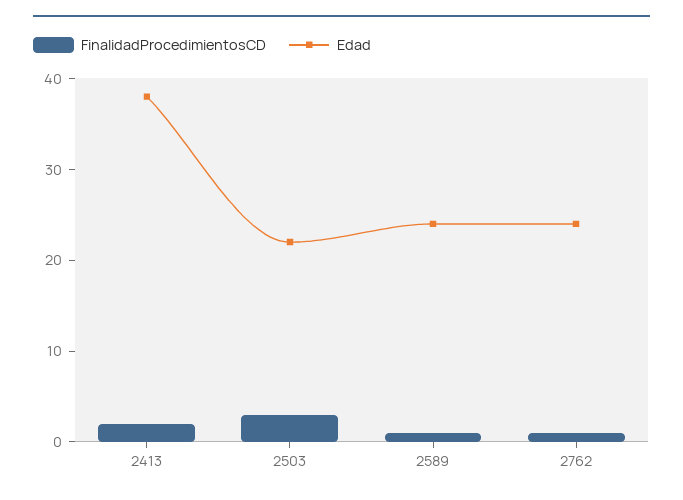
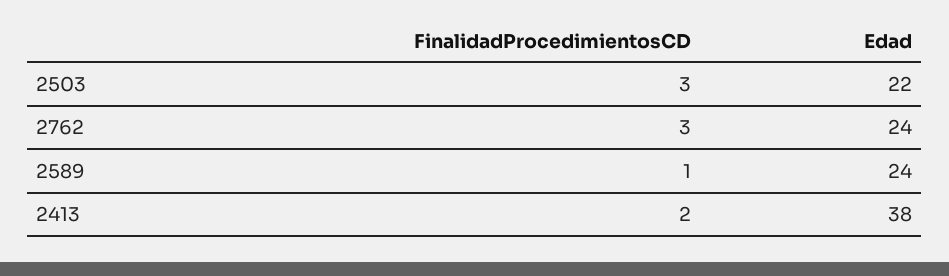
  {
    "FinalidadProcedimientosCD": {
      "2413": 2,
      "2503": 3,
      "2589": 1,
-     "2762": 1
+     "2762": 3
    },
    "Edad": {
      "2413": 38,
      "2503": 22,
      "2589": 24,
      "2762": 24
    }
  }

